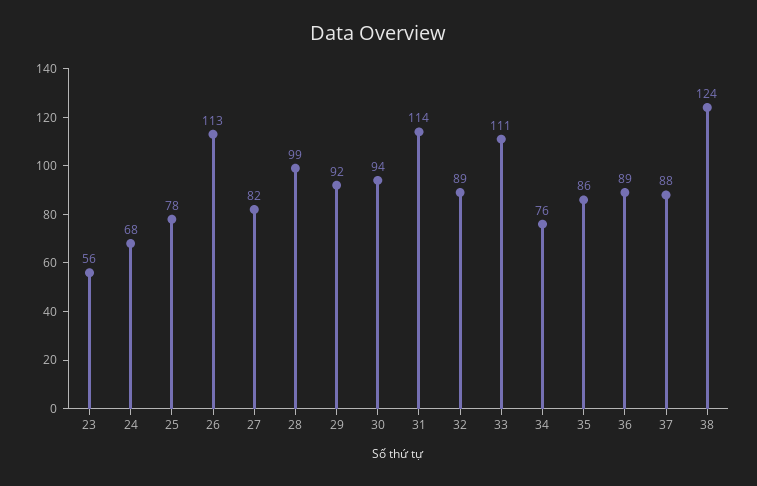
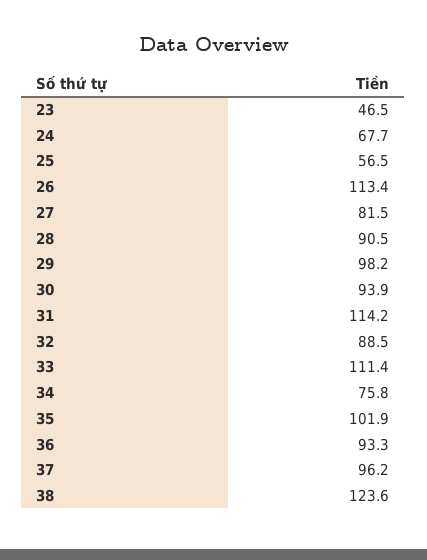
  {
-   "23": 56,
+   "23": 46.5,
    "24": 67.7,
-   "25": 78,
+   "25": 56.5,
    "26": 113.4,
    "27": 81.5,
-   "28": 99,
+   "28": 90.5,
-   "29": 92,
+   "29": 98.2,
    "30": 93.9,
    "31": 114.2,
    "32": 88.5,
    "33": 111.4,
    "34": 75.8,
-   "35": 86,
+   "35": 101.9,
-   "36": 89,
+   "36": 93.3,
-   "37": 88,
+   "37": 96.2,
    "38": 123.6
  }

